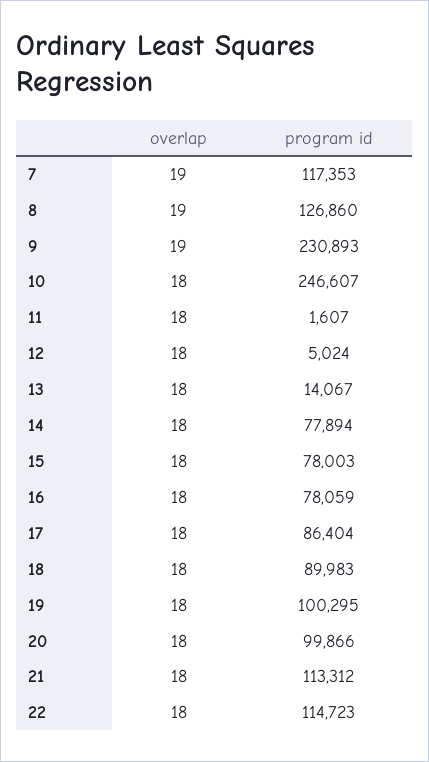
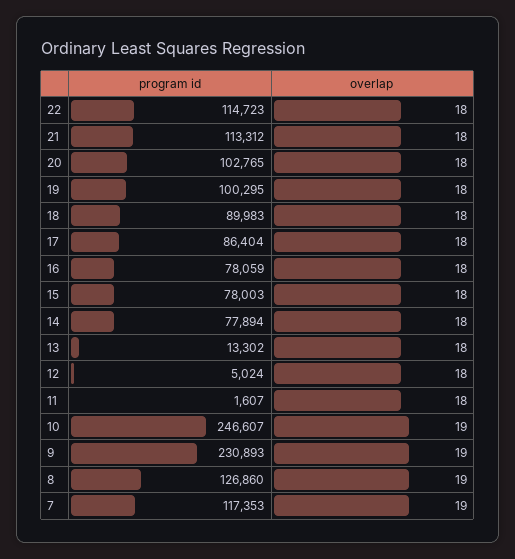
  {
    "overlap": {
      "7": 19,
      "8": 19,
      "9": 19,
-     "10": 18,
+     "10": 19,
      "11": 18,
      "12": 18,
      "13": 18,
      "14": 18,
      "15": 18,
      "16": 18,
      "17": 18,
      "18": 18,
      "19": 18,
      "20": 18,
      "21": 18,
      "22": 18
    },
    "program id": {
      "7": 117353,
      "8": 126860,
      "9": 230893,
      "10": 246607,
      "11": 1607,
      "12": 5024,
-     "13": 14067,
+     "13": 13302,
      "14": 77894,
      "15": 78003,
      "16": 78059,
      "17": 86404,
      "18": 89983,
      "19": 100295,
-     "20": 99866,
+     "20": 102765,
      "21": 113312,
      "22": 114723
    }
  }

